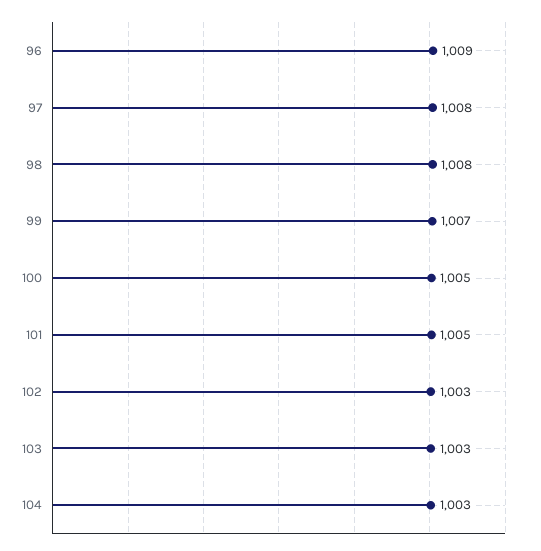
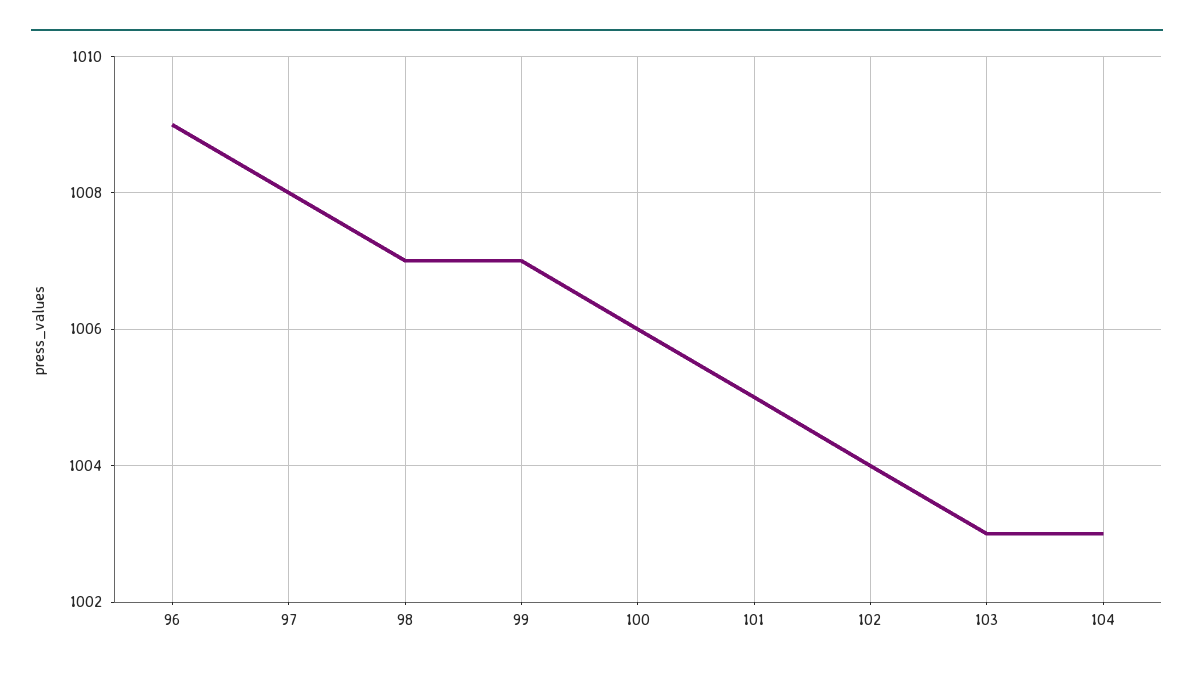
  {
    "96": 1009,
    "97": 1008,
-   "98": 1008,
+   "98": 1007,
    "99": 1007,
-   "100": 1005,
+   "100": 1006,
    "101": 1005,
-   "102": 1003,
+   "102": 1004,
    "103": 1003,
    "104": 1003
  }

